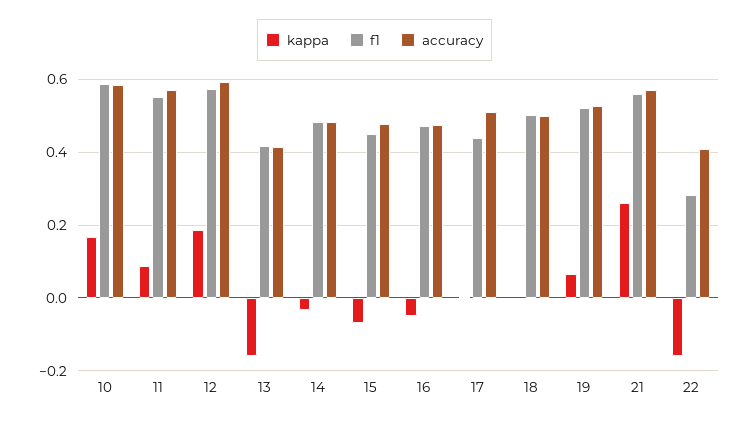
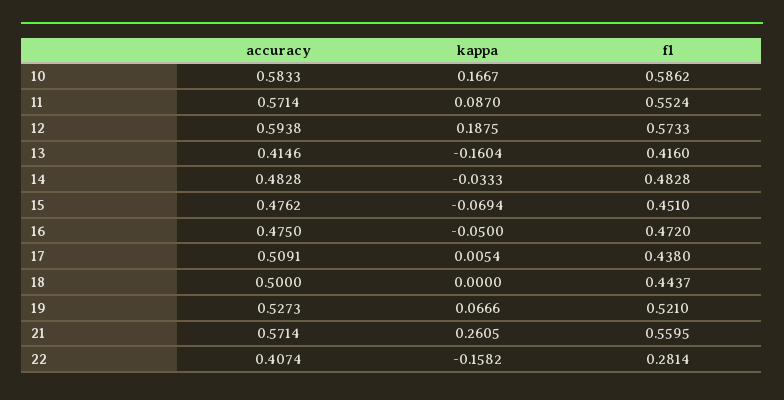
  {
    "kappa": {
      "10": 0.1667,
      "11": 0.087,
      "12": 0.1875,
      "13": -0.1604,
      "14": -0.0333,
      "15": -0.0694,
      "16": -0.05,
      "17": 0.0054,
      "18": 0,
      "19": 0.0666,
      "21": 0.2605,
      "22": -0.1582
    },
    "f1": {
      "10": 0.5862,
      "11": 0.5524,
      "12": 0.5733,
      "13": 0.416,
      "14": 0.4828,
      "15": 0.451,
      "16": 0.472,
      "17": 0.438,
-     "18": 0.5,
+     "18": 0.4437,
      "19": 0.521,
      "21": 0.5595,
      "22": 0.2814
    },
    "accuracy": {
      "10": 0.5833,
      "11": 0.5714,
      "12": 0.5938,
      "13": 0.4146,
      "14": 0.4828,
      "15": 0.4762,
      "16": 0.475,
      "17": 0.5091,
      "18": 0.5,
      "19": 0.5273,
      "21": 0.5714,
      "22": 0.4074
    }
  }

